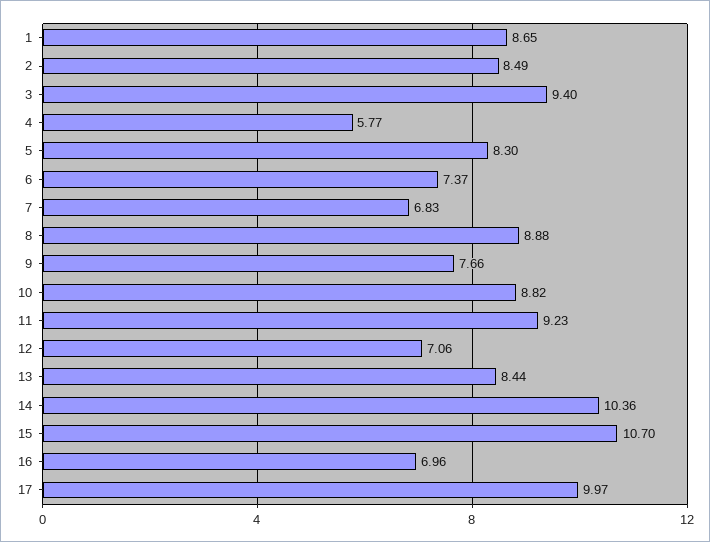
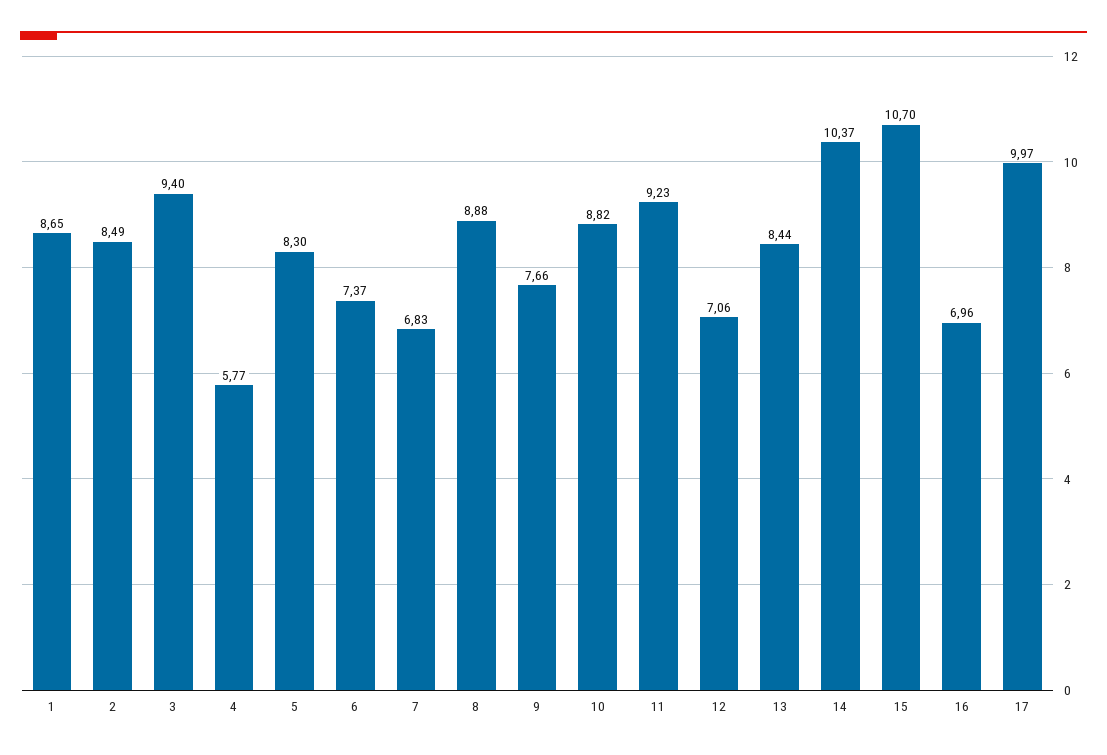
  {
    "1": 8.65,
    "2": 8.49,
    "3": 9.4,
    "4": 5.77,
    "5": 8.3,
    "6": 7.37,
    "7": 6.83,
    "8": 8.88,
    "9": 7.66,
    "10": 8.82,
    "11": 9.23,
    "12": 7.06,
    "13": 8.44,
-   "14": 10.36,
+   "14": 10.37,
    "15": 10.7,
    "16": 6.96,
    "17": 9.97
  }

